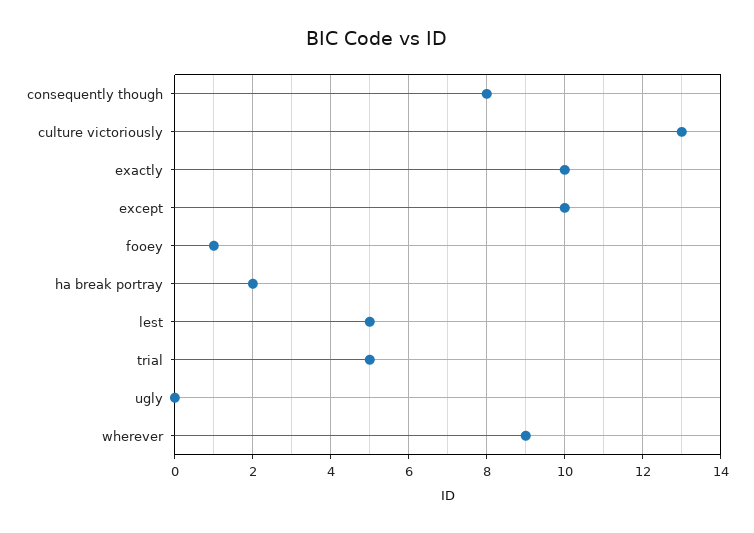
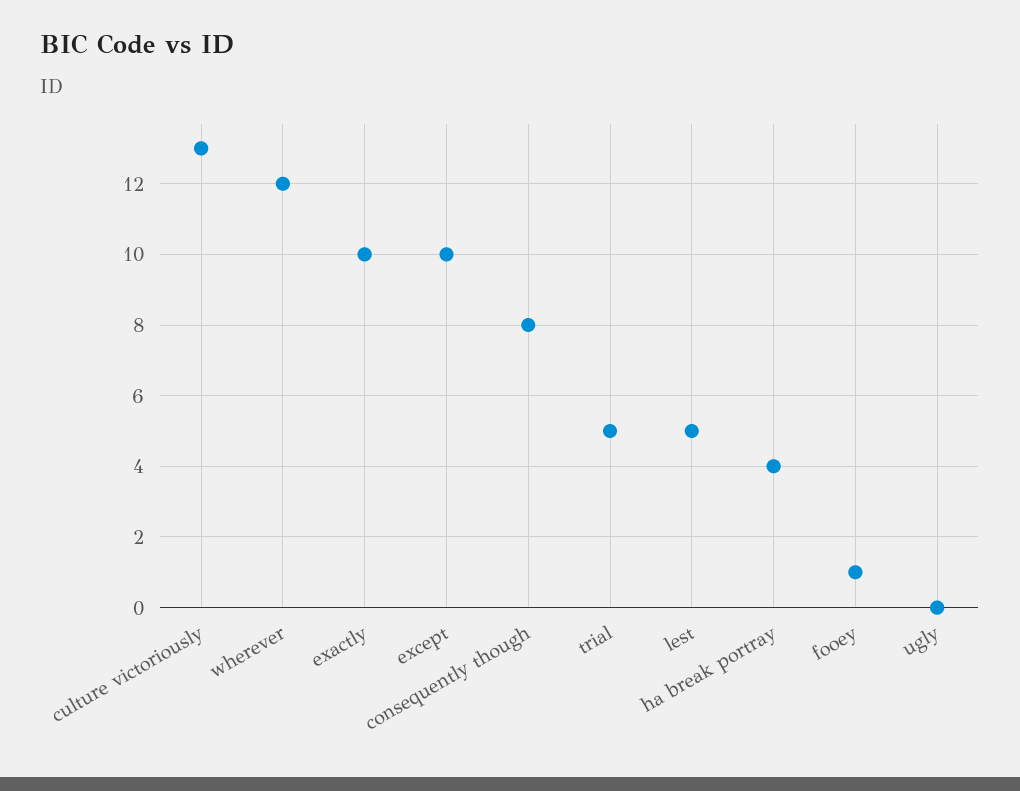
  {
    "consequently though": 8,
    "culture victoriously": 13,
    "exactly": 10,
    "except": 10,
    "fooey": 1,
-   "ha break portray": 2,
+   "ha break portray": 4,
    "lest": 5,
    "trial": 5,
    "ugly": 0,
-   "wherever": 9
+   "wherever": 12
  }

